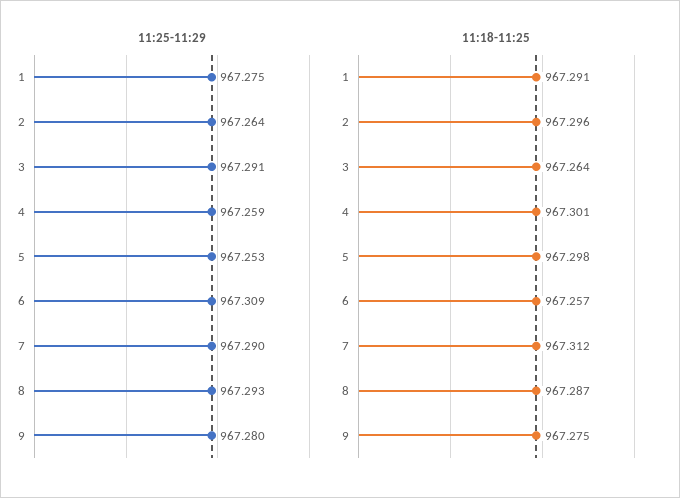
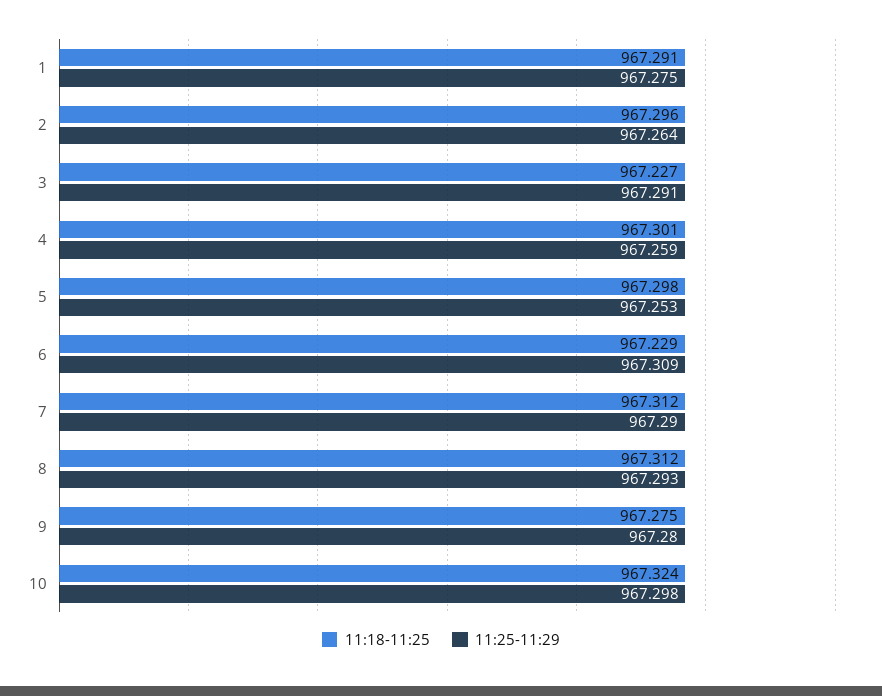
  {
    "11:25-11:29": {
      "1": 967.275,
      "2": 967.264,
      "3": 967.291,
      "4": 967.259,
      "5": 967.253,
      "6": 967.309,
      "7": 967.29,
      "8": 967.293,
-     "9": 967.28
+     "9": 967.28,
+     "10": 967.298
    },
    "11:18-11:25": {
      "1": 967.291,
      "2": 967.296,
-     "3": 967.264,
+     "3": 967.227,
      "4": 967.301,
      "5": 967.298,
-     "6": 967.257,
+     "6": 967.229,
      "7": 967.312,
-     "8": 967.287,
+     "8": 967.312,
-     "9": 967.275
+     "9": 967.275,
+     "10": 967.324
    }
  }

